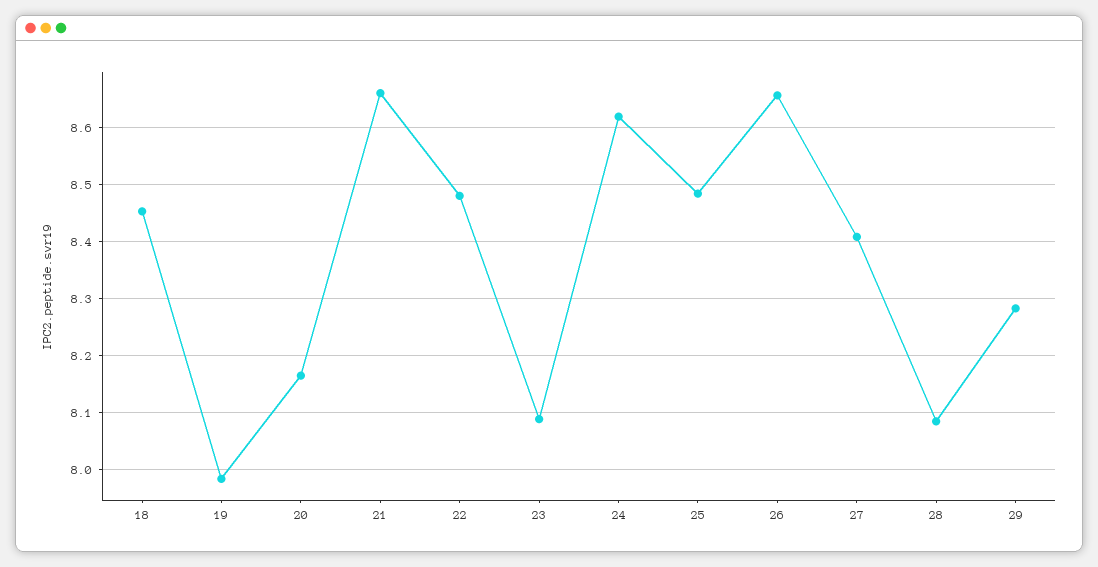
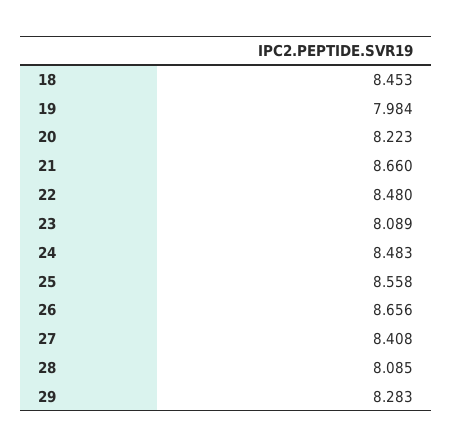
  {
    "18": 8.453,
    "19": 7.984,
-   "20": 8.16,
+   "20": 8.223,
    "21": 8.66,
    "22": 8.48,
    "23": 8.089,
-   "24": 8.62,
+   "24": 8.483,
-   "25": 8.48,
+   "25": 8.558,
    "26": 8.656,
    "27": 8.408,
    "28": 8.085,
    "29": 8.283
  }

